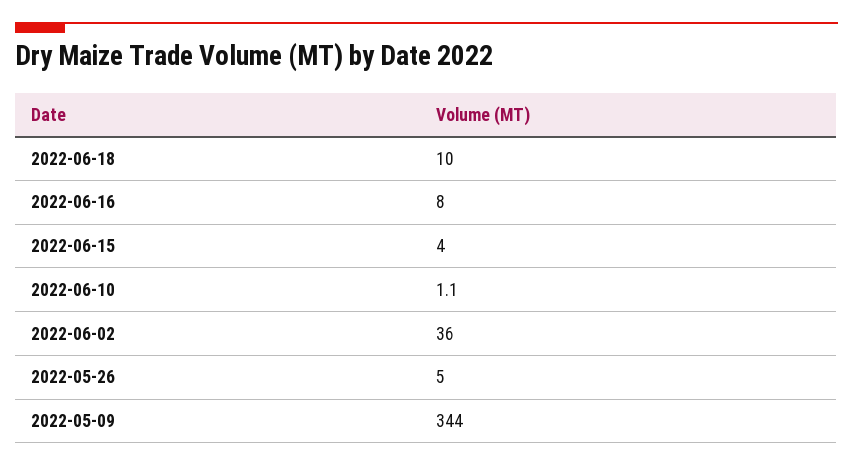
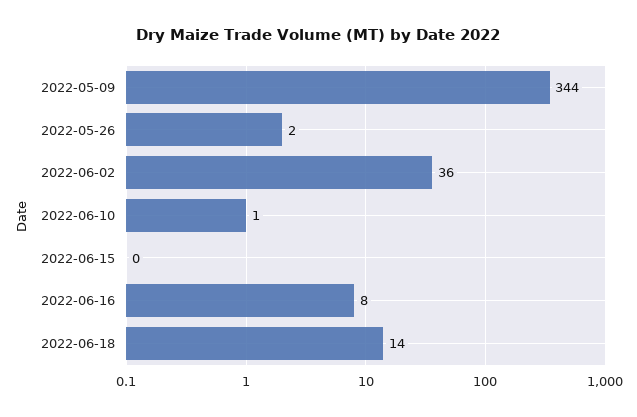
  {
-   "2022-06-18": 10,
+   "2022-06-18": 14,
    "2022-06-16": 8,
-   "2022-06-15": 4,
+   "2022-06-15": 0,
    "2022-06-10": 1.1,
    "2022-06-02": 36,
-   "2022-05-26": 5,
+   "2022-05-26": 2,
    "2022-05-09": 344
  }

